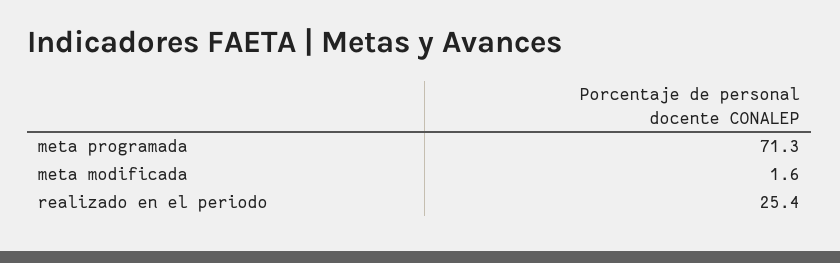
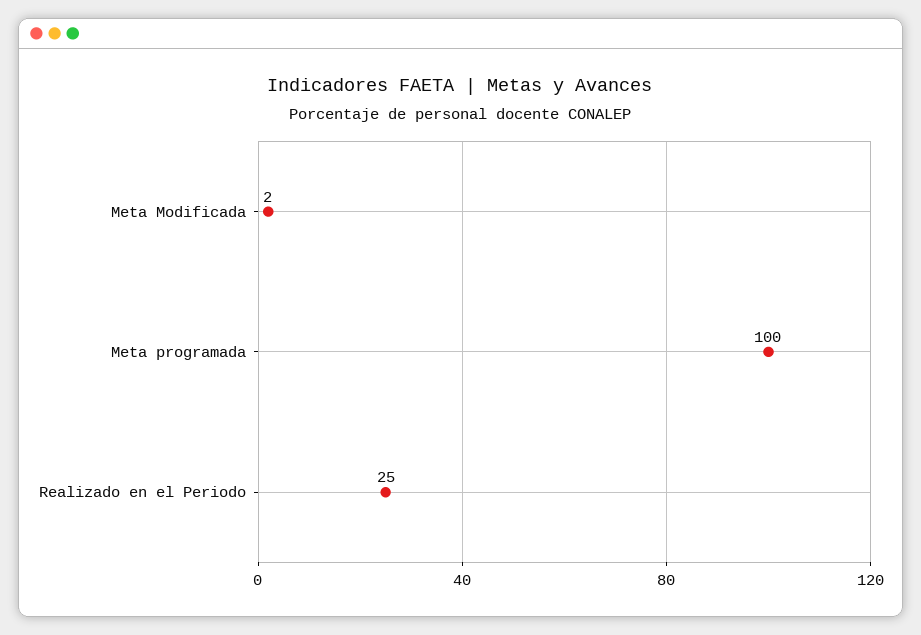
  {
-   "meta programada": 71.3,
+   "meta programada": 100,
    "meta modificada": 1.6,
    "realizado en el periodo": 25.4
  }

